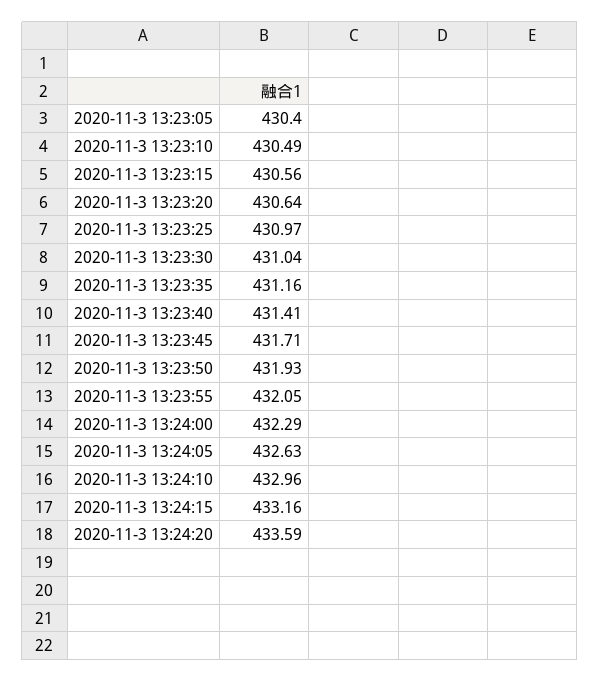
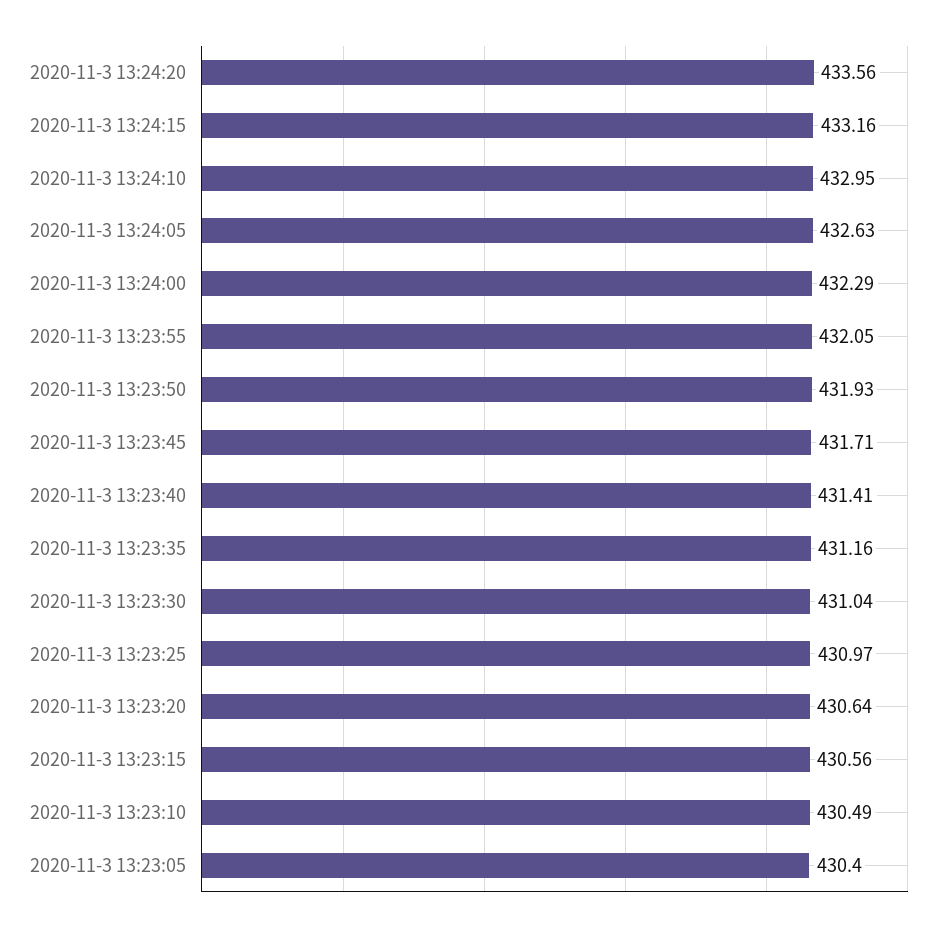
  {
    "2020-11-3 13:23:05": 430.4,
    "2020-11-3 13:23:10": 430.49,
    "2020-11-3 13:23:15": 430.56,
    "2020-11-3 13:23:20": 430.64,
    "2020-11-3 13:23:25": 430.97,
    "2020-11-3 13:23:30": 431.04,
    "2020-11-3 13:23:35": 431.16,
    "2020-11-3 13:23:40": 431.41,
    "2020-11-3 13:23:45": 431.71,
    "2020-11-3 13:23:50": 431.93,
    "2020-11-3 13:23:55": 432.05,
    "2020-11-3 13:24:00": 432.29,
    "2020-11-3 13:24:05": 432.63,
-   "2020-11-3 13:24:10": 432.96,
+   "2020-11-3 13:24:10": 432.95,
    "2020-11-3 13:24:15": 433.16,
-   "2020-11-3 13:24:20": 433.59
+   "2020-11-3 13:24:20": 433.56
  }

